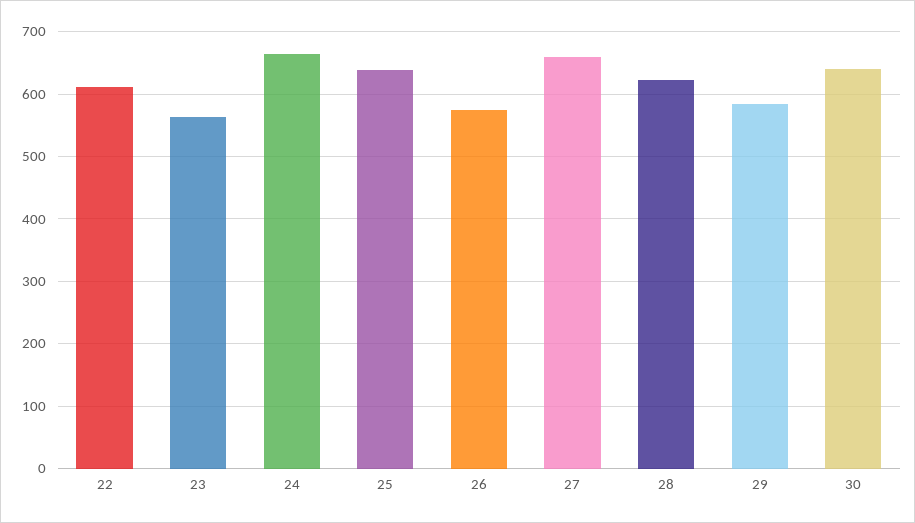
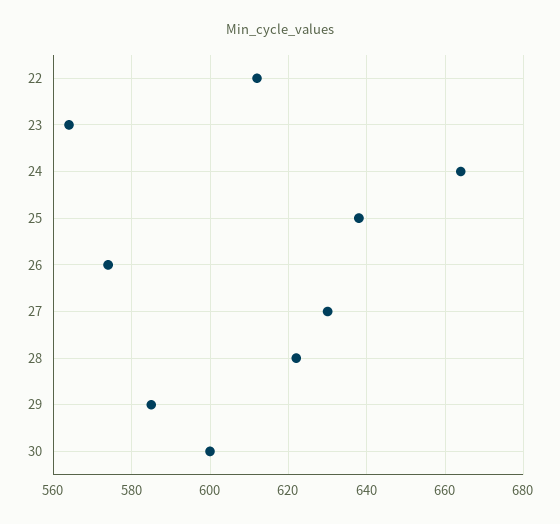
  {
    "22": 610,
    "23": 565,
    "24": 665,
    "25": 640,
    "26": 575,
-   "27": 660,
+   "27": 630,
    "28": 620,
    "29": 585,
-   "30": 640
+   "30": 600
  }

